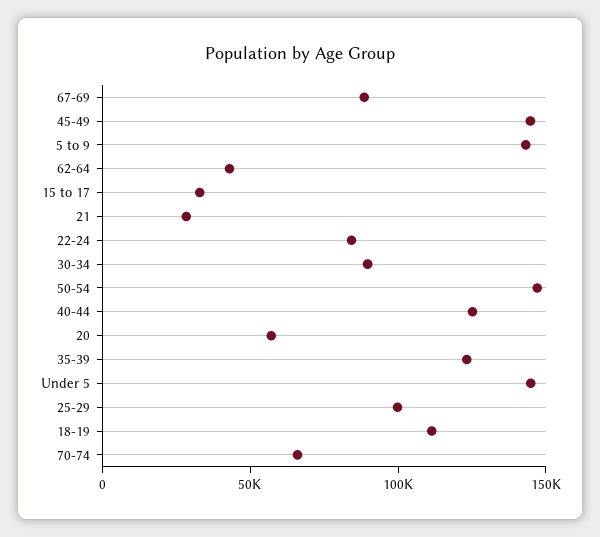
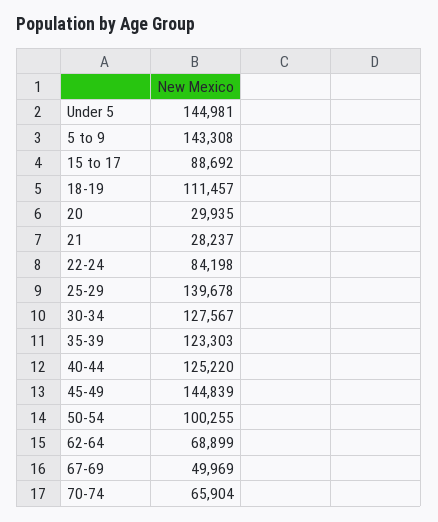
  {
-   "67-69": 90000,
+   "67-69": 49969,
    "45-49": 144839,
    "5 to 9": 143308,
-   "62-64": 40000,
+   "62-64": 68899,
-   "15 to 17": 30000,
+   "15 to 17": 88692,
    "21": 28237,
    "22-24": 84198,
-   "30-34": 90000,
+   "30-34": 127567,
-   "50-54": 150000,
+   "50-54": 100255,
    "40-44": 125220,
-   "20": 60000,
+   "20": 29935,
    "35-39": 123303,
    "Under 5": 144981,
-   "25-29": 100000,
+   "25-29": 139678,
    "18-19": 111457,
    "70-74": 65904
  }

